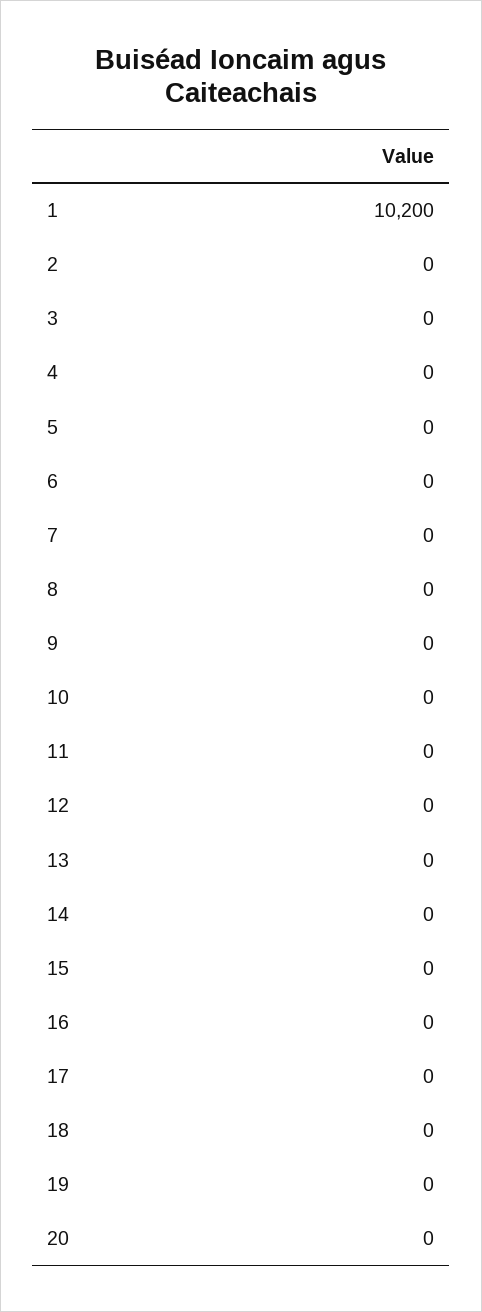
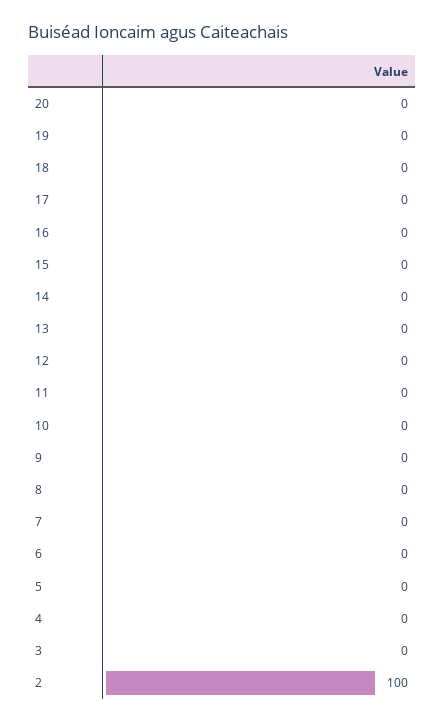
  {
-   "1": 10200,
-   "2": 0,
+   "2": 100,
    "3": 0,
    "4": 0,
    "5": 0,
    "6": 0,
    "7": 0,
    "8": 0,
    "9": 0,
    "10": 0,
    "11": 0,
    "12": 0,
    "13": 0,
    "14": 0,
    "15": 0,
    "16": 0,
    "17": 0,
    "18": 0,
    "19": 0,
    "20": 0
  }

